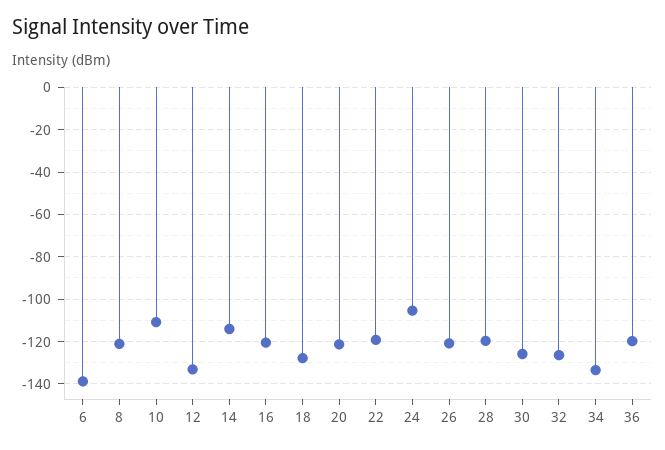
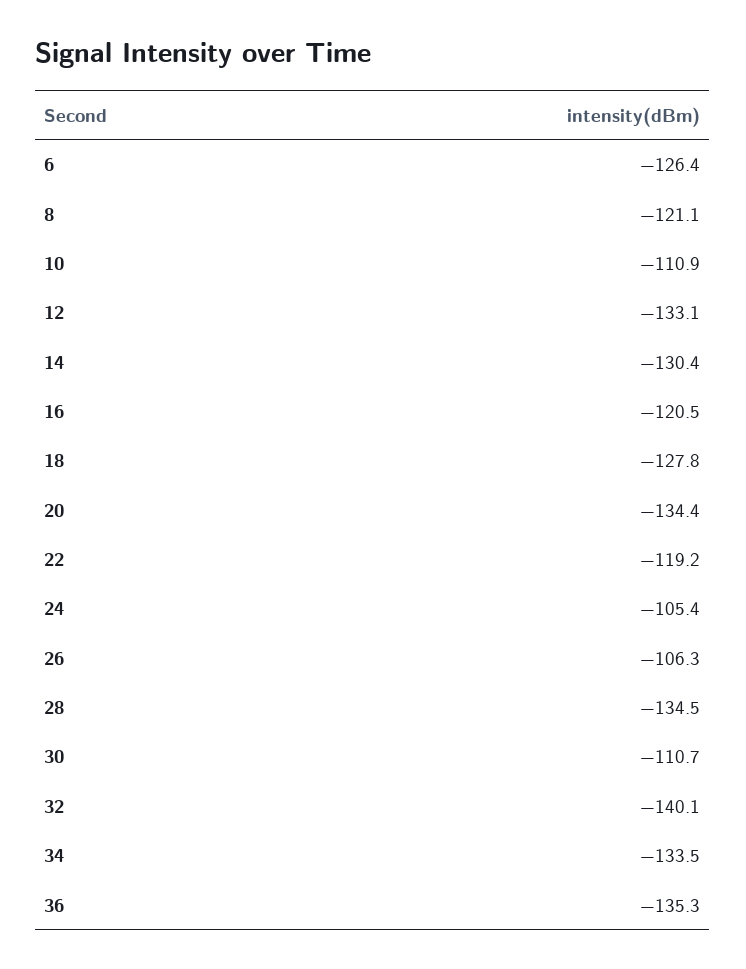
  {
-   "6": -140,
+   "6": -126.4,
    "8": -121.1,
    "10": -110.9,
    "12": -133.1,
-   "14": -115,
+   "14": -130.4,
    "16": -120.5,
    "18": -127.8,
-   "20": -120,
+   "20": -134.4,
    "22": -119.2,
    "24": -105.4,
-   "26": -120,
+   "26": -106.3,
-   "28": -120,
+   "28": -134.5,
-   "30": -125,
+   "30": -110.7,
-   "32": -125,
+   "32": -140.1,
    "34": -133.5,
-   "36": -120
+   "36": -135.3
  }

